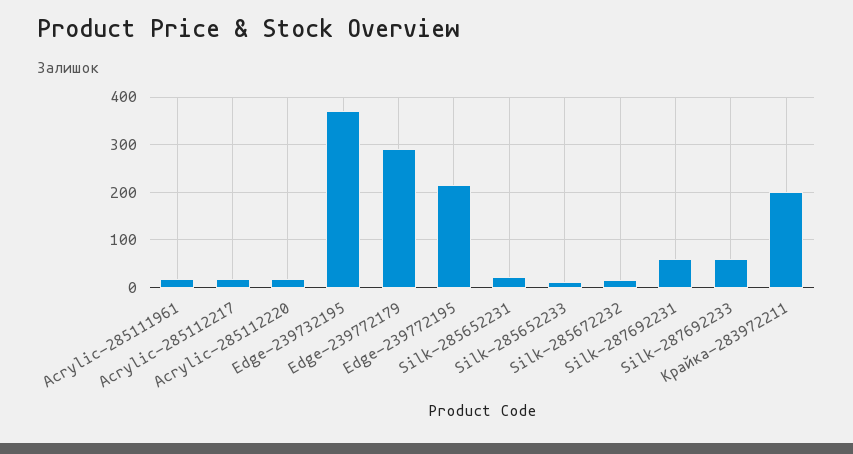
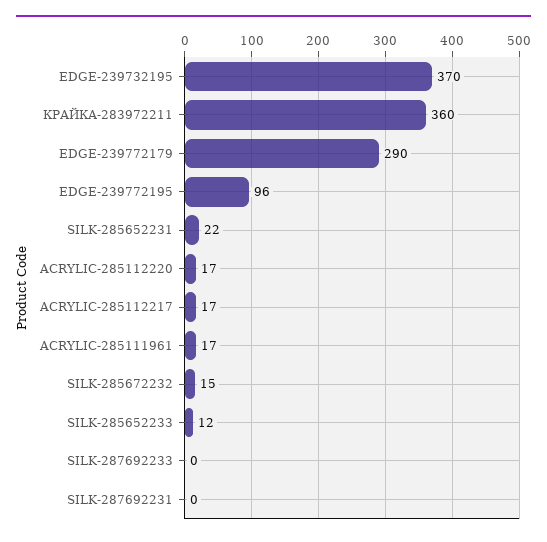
  {
    "Acrylic-285111961": 17,
    "Acrylic-285112217": 17,
    "Acrylic-285112220": 17,
    "Edge-239732195": 370,
    "Edge-239772179": 290,
-   "Edge-239772195": 220,
+   "Edge-239772195": 96,
    "Silk-285652231": 22,
    "Silk-285652233": 12,
    "Silk-285672232": 15,
-   "Silk-287692231": 60,
+   "Silk-287692231": 0,
-   "Silk-287692233": 60,
+   "Silk-287692233": 0,
-   "Крайка-283972211": 200
+   "Крайка-283972211": 360
  }

